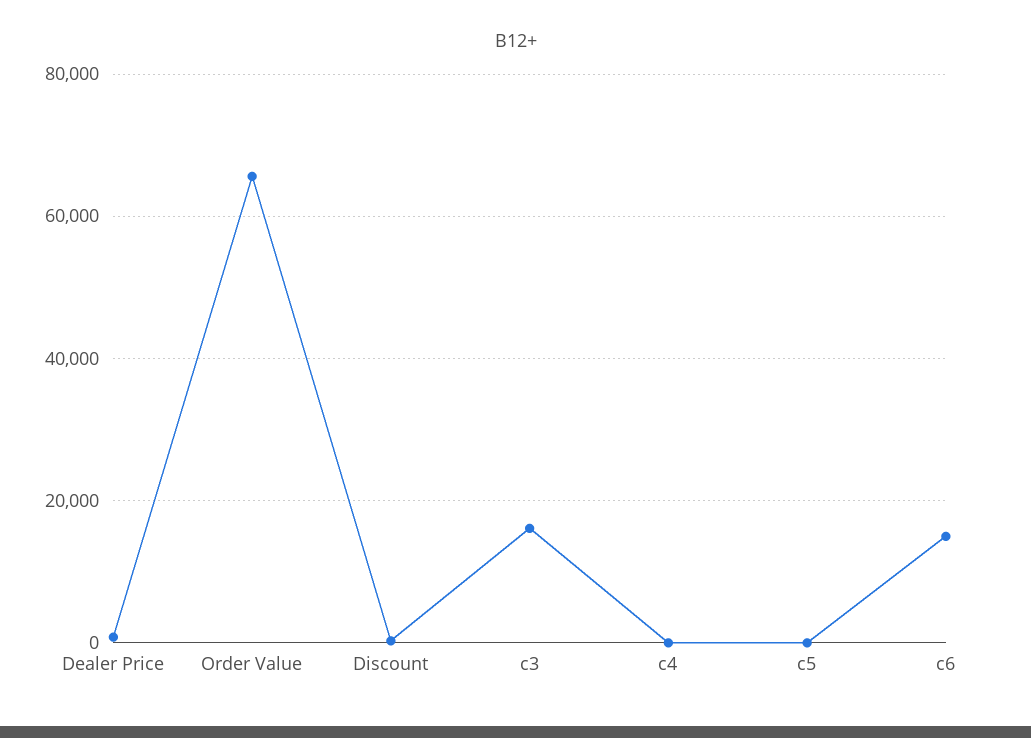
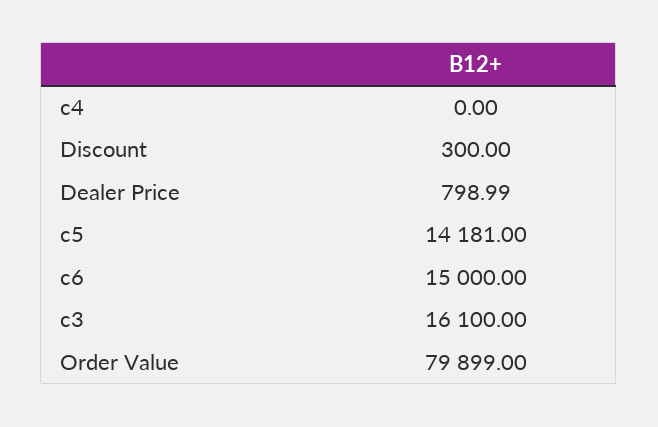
  {
    "Dealer Price": 798.99,
-   "Order Value": 66000,
+   "Order Value": 79899,
    "Discount": 300,
    "c3": 16100,
    "c4": 0,
-   "c5": 0,
+   "c5": 14181,
    "c6": 15000
  }

